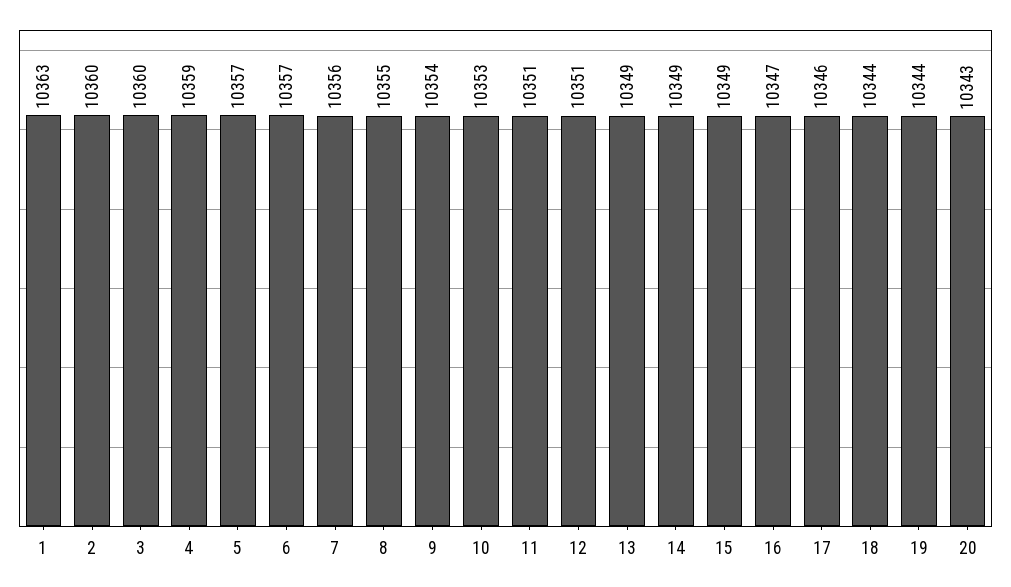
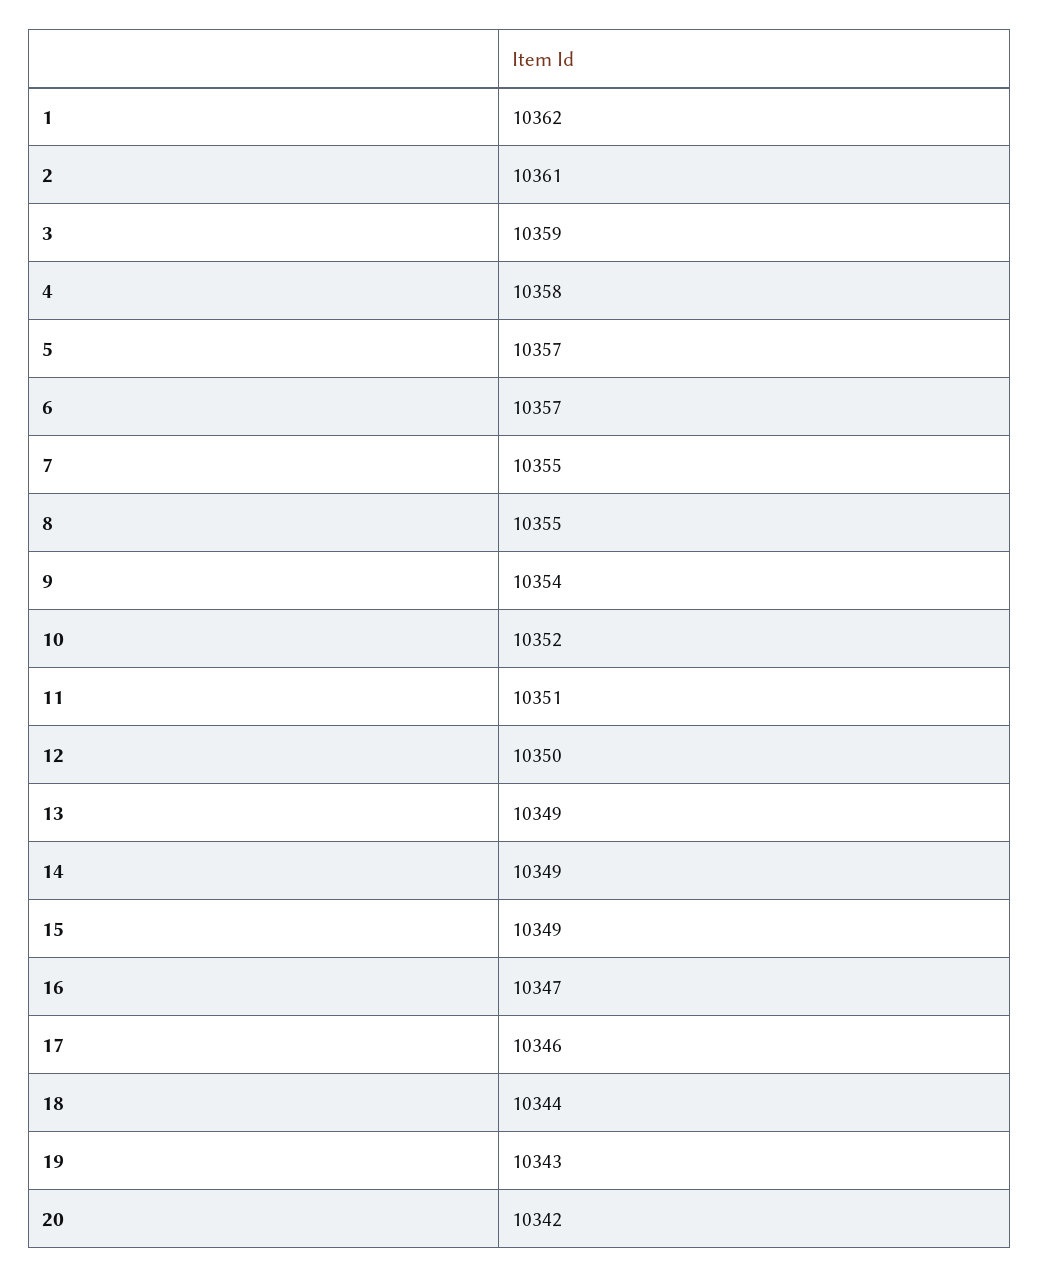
  {
-   "1": 10363,
+   "1": 10362,
-   "2": 10360,
+   "2": 10361,
-   "3": 10360,
+   "3": 10359,
-   "4": 10359,
+   "4": 10358,
    "5": 10357,
    "6": 10357,
-   "7": 10356,
+   "7": 10355,
    "8": 10355,
    "9": 10354,
-   "10": 10353,
+   "10": 10352,
    "11": 10351,
-   "12": 10351,
+   "12": 10350,
    "13": 10349,
    "14": 10349,
    "15": 10349,
    "16": 10347,
    "17": 10346,
    "18": 10344,
-   "19": 10344,
+   "19": 10343,
-   "20": 10343
+   "20": 10342
  }

